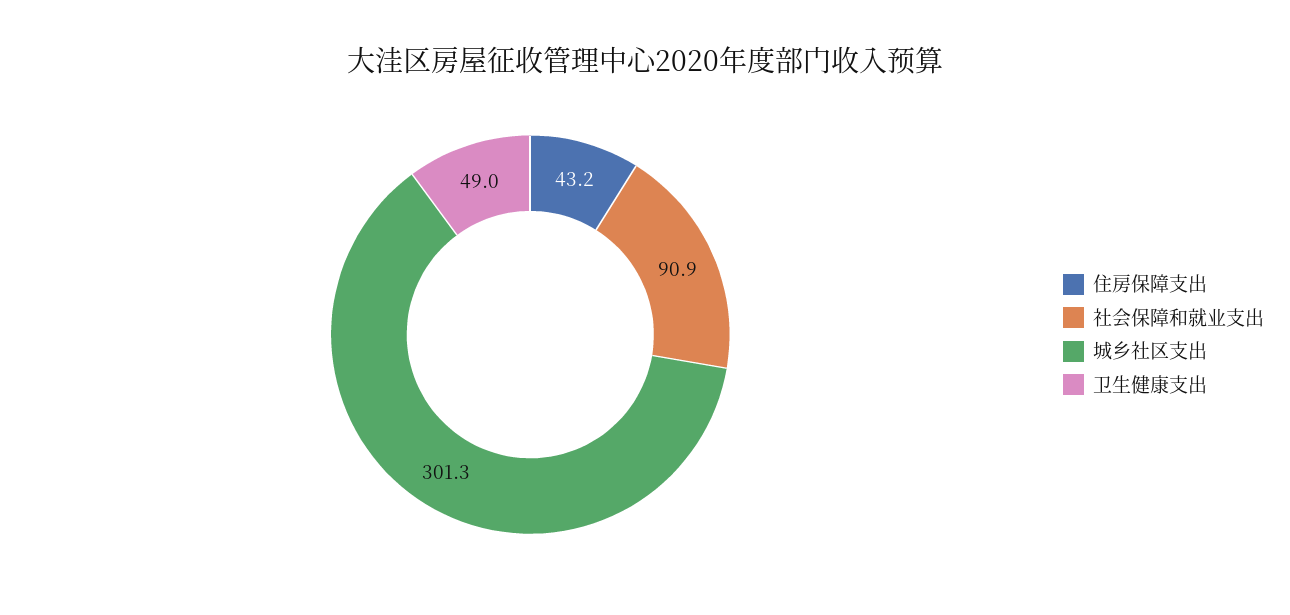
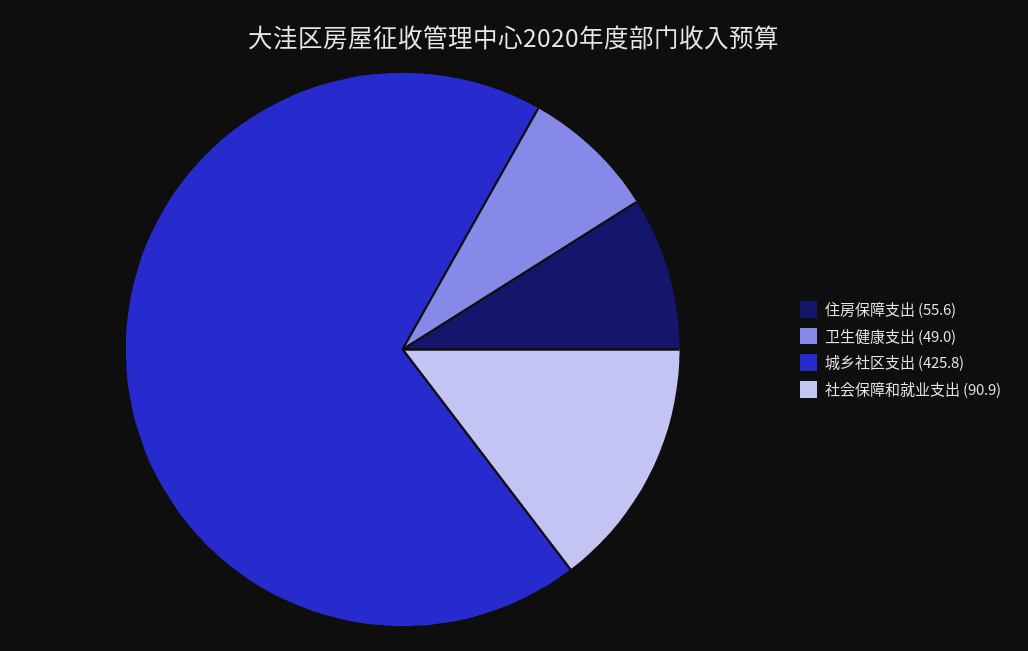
  {
-   "住房保障支出": 43.2,
+   "住房保障支出": 55.6,
    "社会保障和就业支出": 90.9,
-   "城乡社区支出": 301.3,
+   "城乡社区支出": 425.8,
    "卫生健康支出": 49
  }

